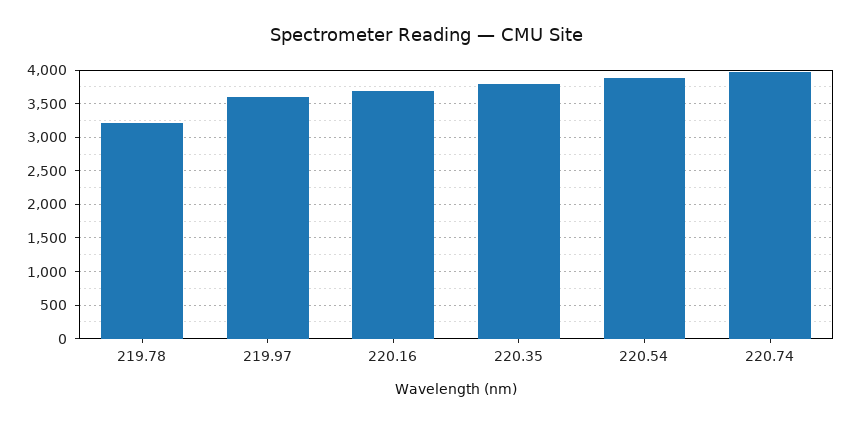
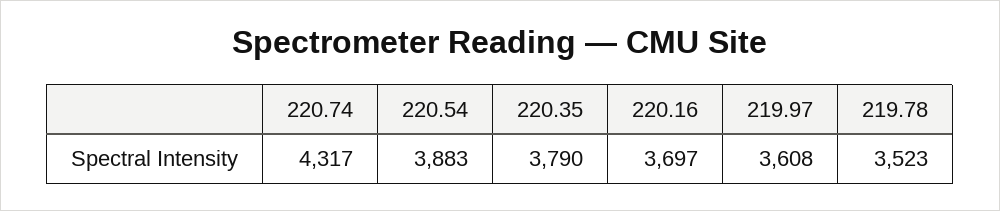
  {
-   "219.78": 3200,
+   "219.78": 3523,
    "219.97": 3608,
    "220.16": 3697,
    "220.35": 3790,
    "220.54": 3883,
-   "220.74": 4000
+   "220.74": 4317
  }

